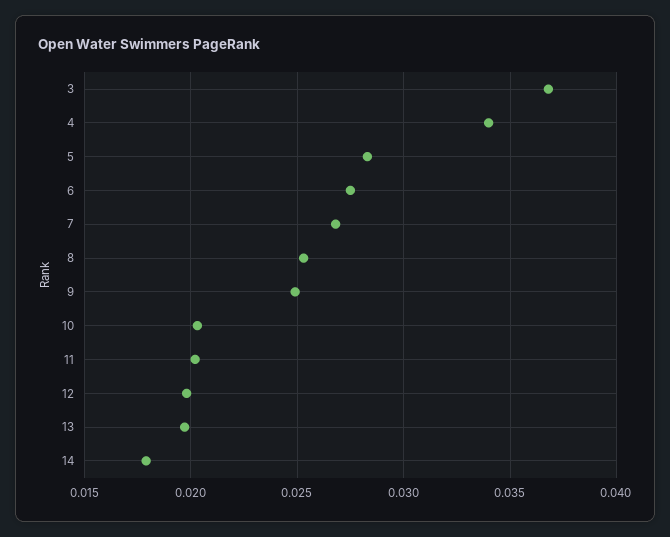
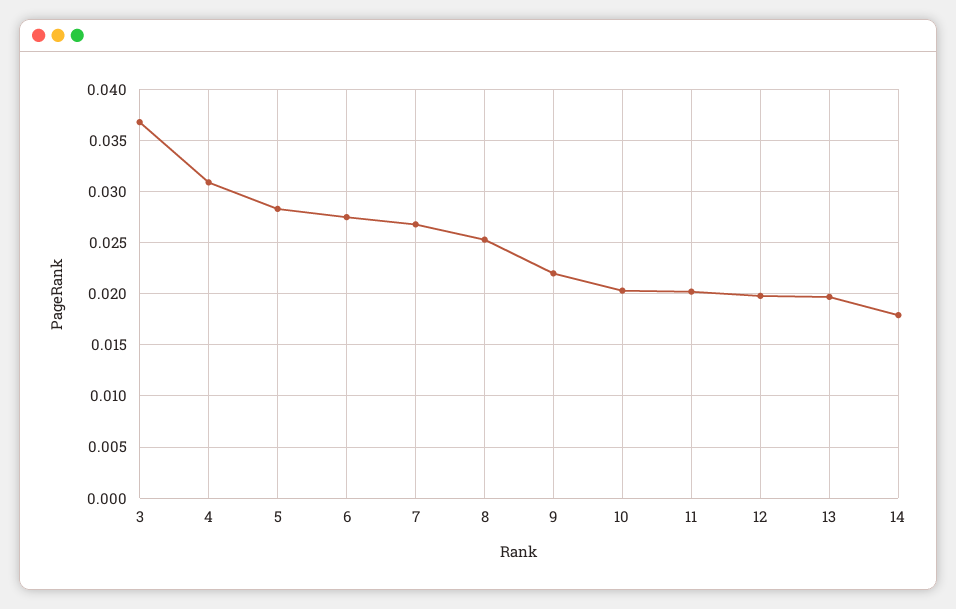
  {
    "3": 0.037,
-   "4": 0.034,
+   "4": 0.031,
    "5": 0.0285,
    "6": 0.0275,
    "7": 0.027,
    "8": 0.0255,
-   "9": 0.025,
+   "9": 0.022,
    "10": 0.0205,
    "11": 0.02,
    "12": 0.02,
    "13": 0.0195,
    "14": 0.018
  }

